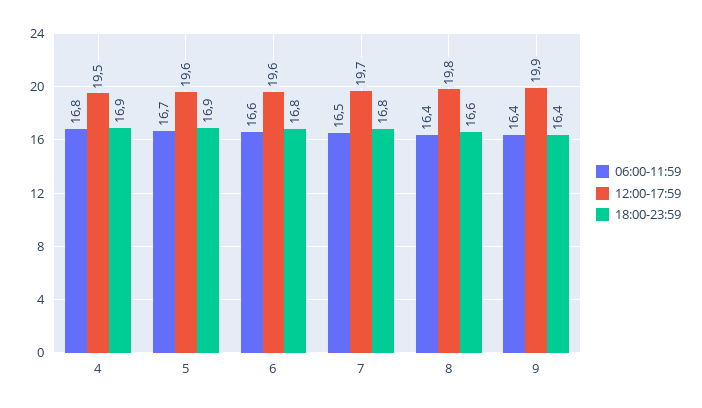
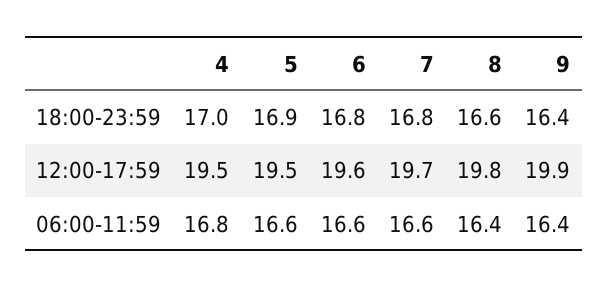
  {
    "06:00-11:59": {
      "4": 16.8,
-     "5": 16.7,
+     "5": 16.6,
      "6": 16.6,
-     "7": 16.5,
+     "7": 16.6,
      "8": 16.4,
      "9": 16.4
    },
    "12:00-17:59": {
      "4": 19.5,
-     "5": 19.6,
+     "5": 19.5,
      "6": 19.6,
      "7": 19.7,
      "8": 19.8,
      "9": 19.9
    },
    "18:00-23:59": {
-     "4": 16.9,
+     "4": 17,
      "5": 16.9,
      "6": 16.8,
      "7": 16.8,
      "8": 16.6,
      "9": 16.4
    }
  }

